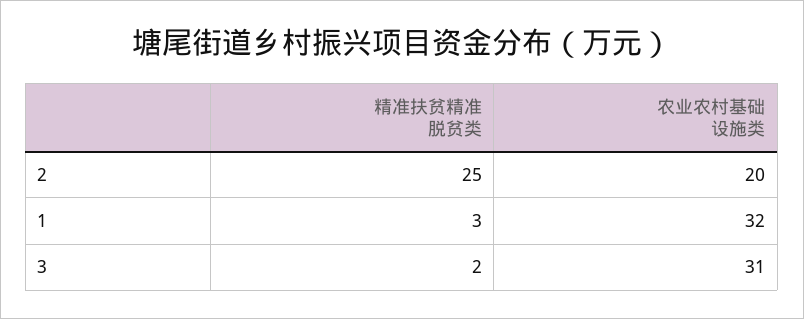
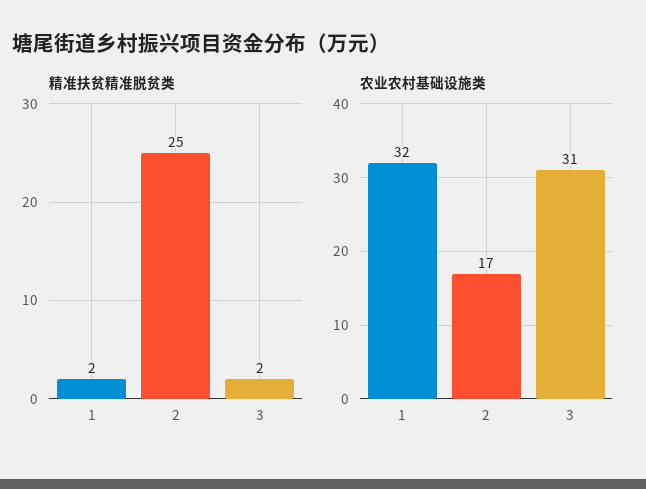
  {
    "精准扶贫精准脱贫类": {
      "2": 25,
-     "1": 3,
+     "1": 2,
      "3": 2
    },
    "农业农村基础设施类": {
-     "2": 20,
+     "2": 17,
      "1": 32,
      "3": 31
    }
  }

